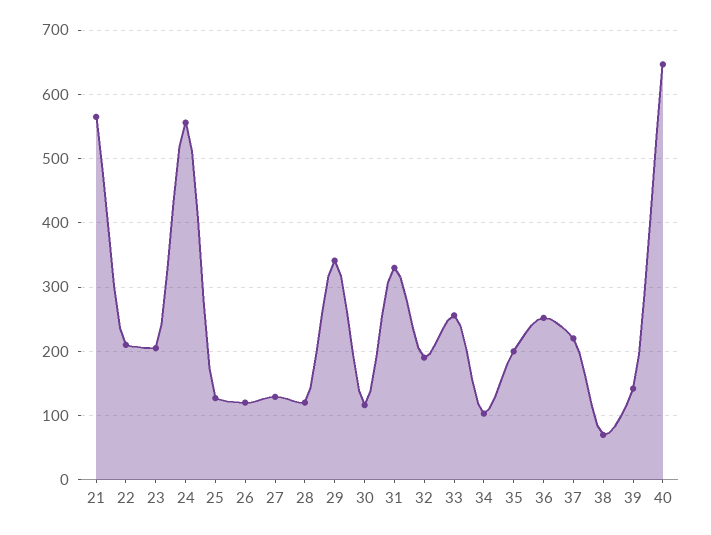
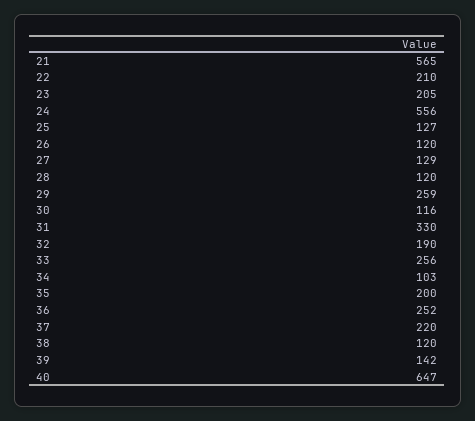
  {
    "21": 565,
    "22": 210,
    "23": 205,
    "24": 556,
    "25": 127,
    "26": 120,
    "27": 129,
    "28": 120,
-   "29": 340,
+   "29": 259,
    "30": 116,
    "31": 330,
    "32": 190,
    "33": 256,
    "34": 103,
    "35": 200,
    "36": 252,
    "37": 220,
-   "38": 70,
+   "38": 120,
    "39": 142,
    "40": 647
  }

